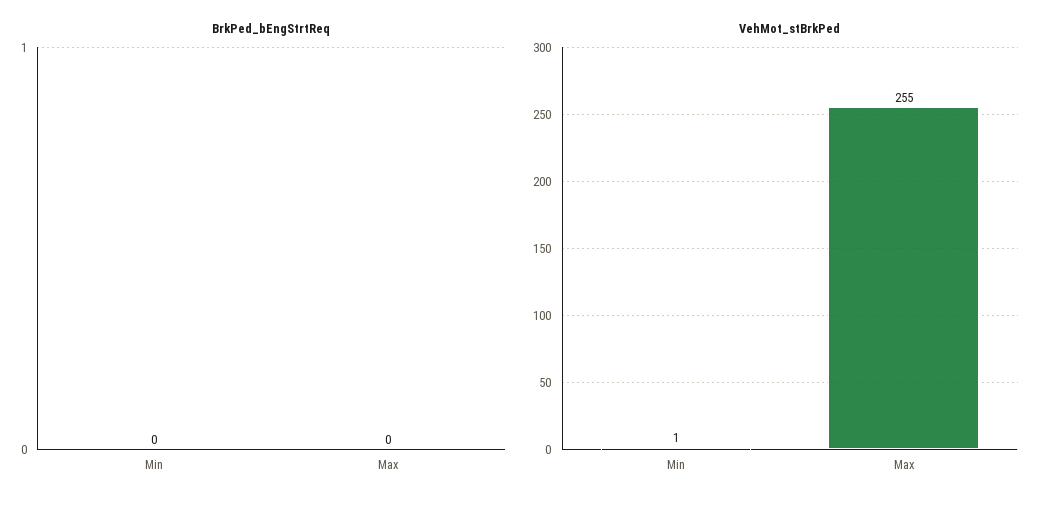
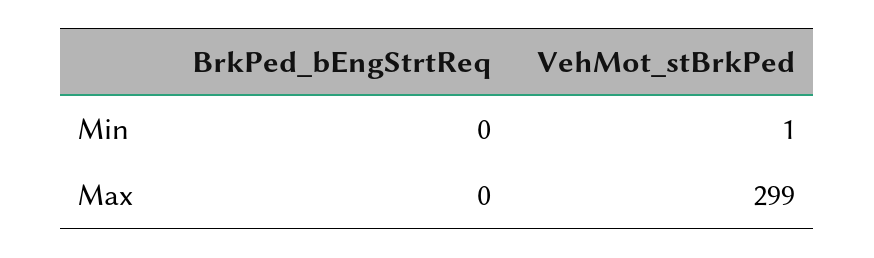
  {
    "BrkPed_bEngStrtReq": {
      "Min": 0,
      "Max": 0
    },
    "VehMot_stBrkPed": {
      "Min": 1,
-     "Max": 255
+     "Max": 299
    }
  }

